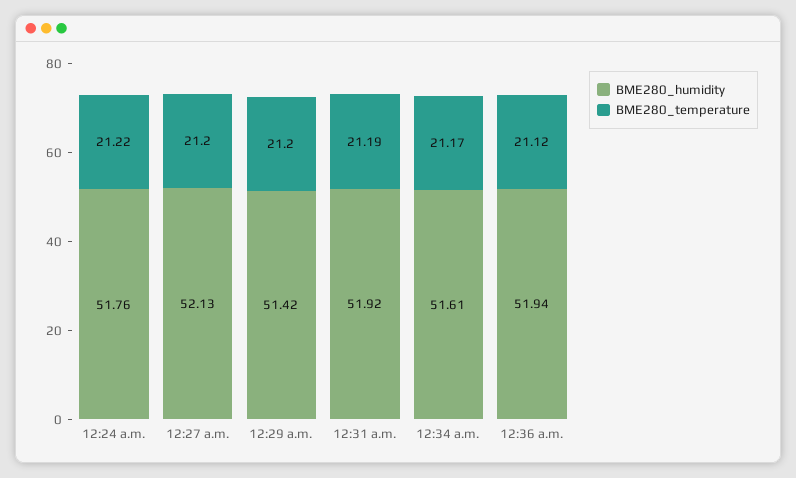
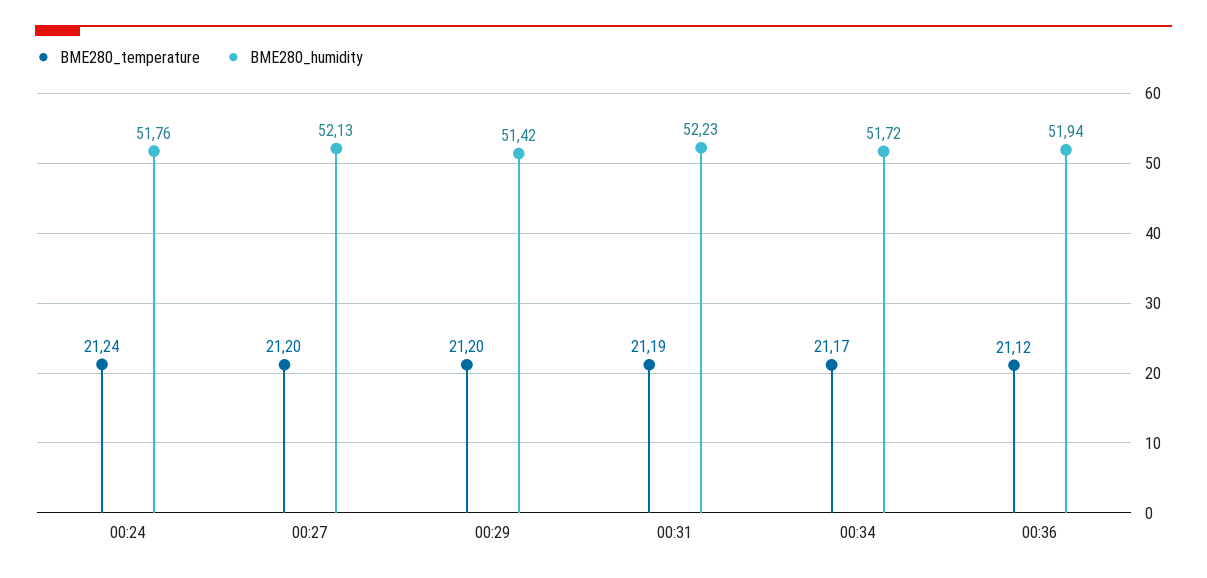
  {
    "BME280_humidity": {
      "12:24 a.m.": 51.76,
      "12:27 a.m.": 52.13,
      "12:29 a.m.": 51.42,
-     "12:31 a.m.": 51.92,
+     "12:31 a.m.": 52.23,
-     "12:34 a.m.": 51.61,
+     "12:34 a.m.": 51.72,
      "12:36 a.m.": 51.94
    },
    "BME280_temperature": {
-     "12:24 a.m.": 21.22,
+     "12:24 a.m.": 21.24,
      "12:27 a.m.": 21.2,
      "12:29 a.m.": 21.2,
      "12:31 a.m.": 21.19,
      "12:34 a.m.": 21.17,
      "12:36 a.m.": 21.12
    }
  }

